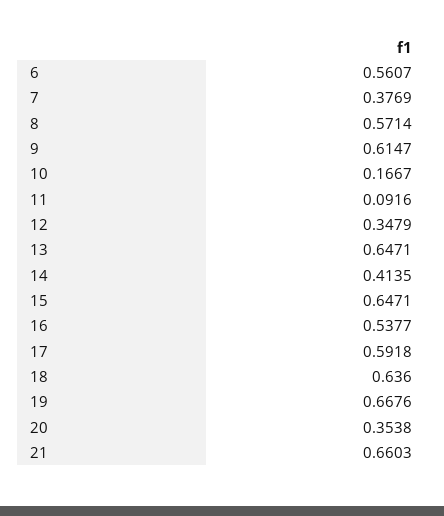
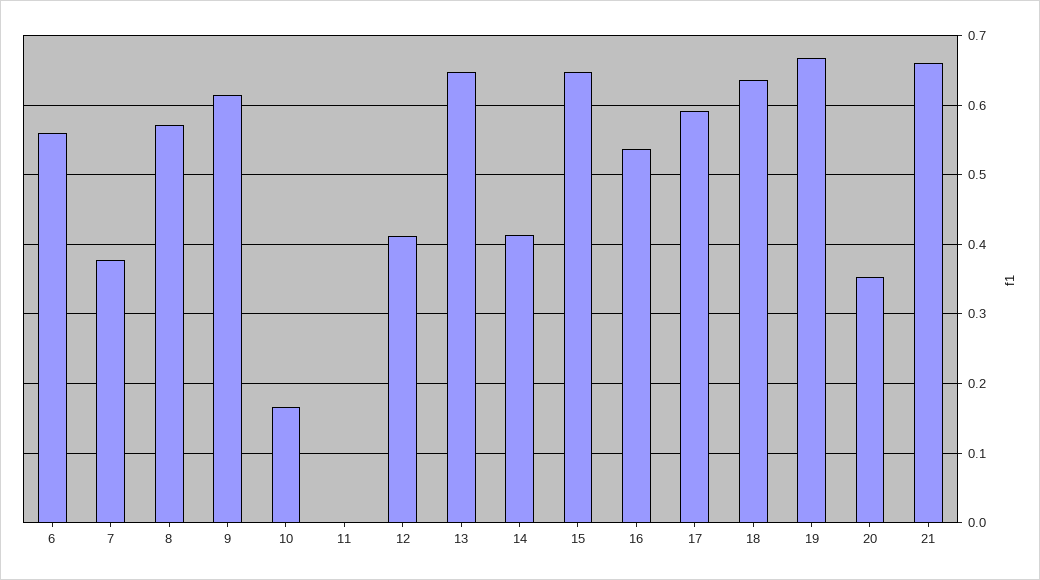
  {
    "6": 0.5607,
    "7": 0.3769,
    "8": 0.5714,
    "9": 0.6147,
    "10": 0.1667,
-   "11": 0.0916,
+   "11": 0,
-   "12": 0.3479,
+   "12": 0.41,
    "13": 0.6471,
    "14": 0.4135,
    "15": 0.6471,
    "16": 0.5377,
    "17": 0.5918,
    "18": 0.636,
    "19": 0.6676,
    "20": 0.3538,
    "21": 0.6603
  }

